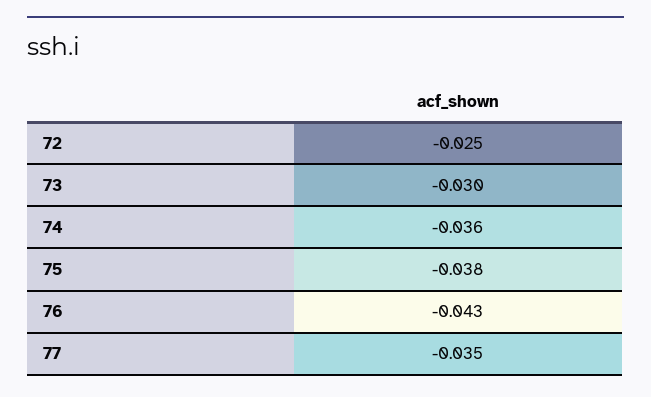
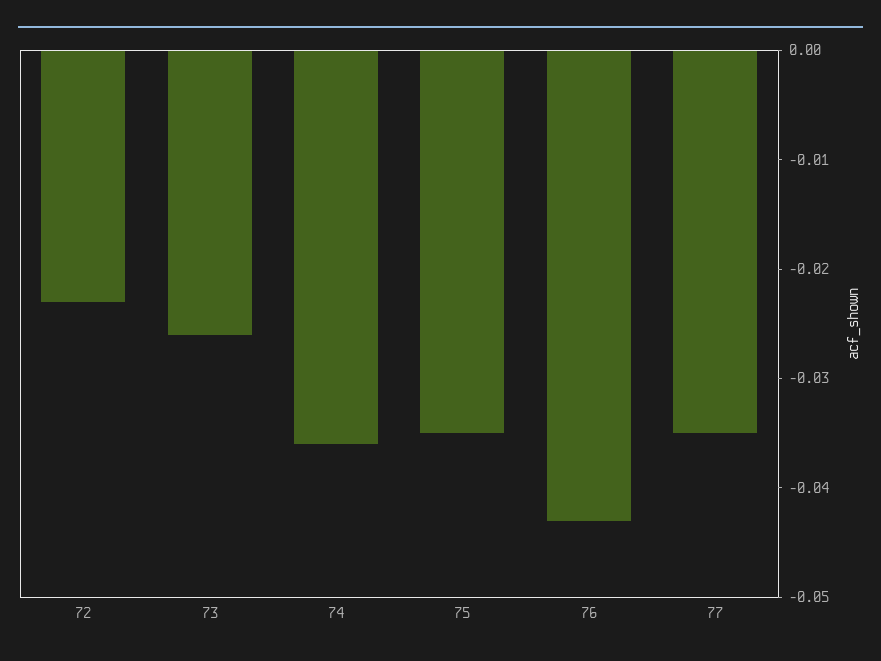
  {
-   "72": -0.025,
+   "72": -0.023,
-   "73": -0.03,
+   "73": -0.026,
    "74": -0.036,
-   "75": -0.038,
+   "75": -0.035,
    "76": -0.043,
    "77": -0.035
  }

